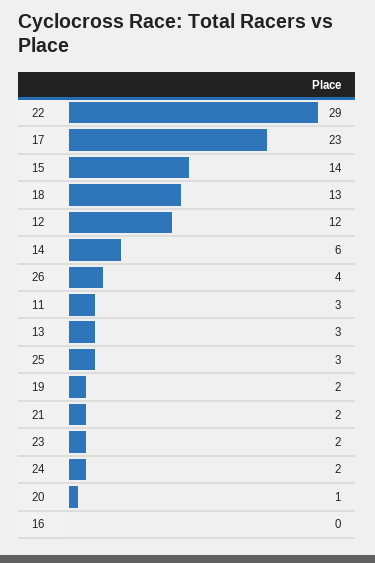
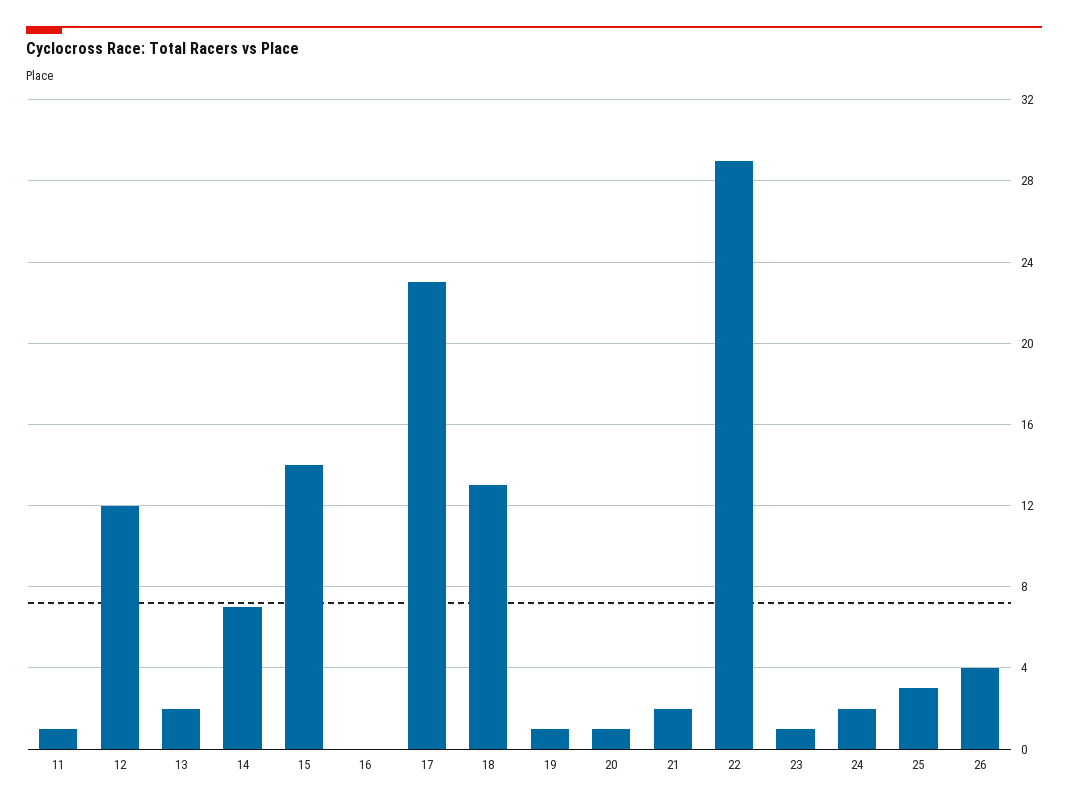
  {
    "22": 29,
    "17": 23,
    "15": 14,
    "18": 13,
    "12": 12,
-   "14": 6,
+   "14": 7,
    "26": 4,
-   "11": 3,
+   "11": 1,
-   "13": 3,
+   "13": 2,
    "25": 3,
-   "19": 2,
+   "19": 1,
    "21": 2,
-   "23": 2,
+   "23": 1,
    "24": 2,
    "20": 1,
    "16": 0
  }

